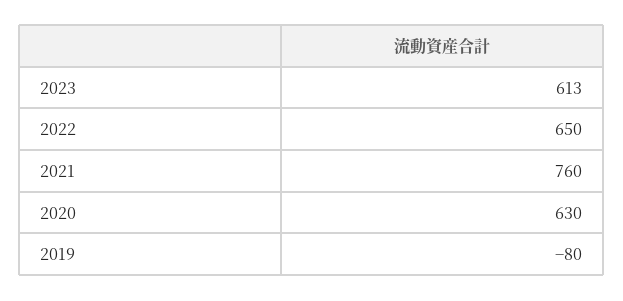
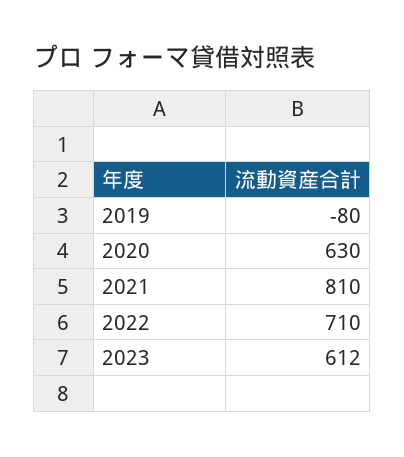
  {
-   "2023": 613,
+   "2023": 612,
-   "2022": 650,
+   "2022": 710,
-   "2021": 760,
+   "2021": 810,
    "2020": 630,
    "2019": -80
  }

